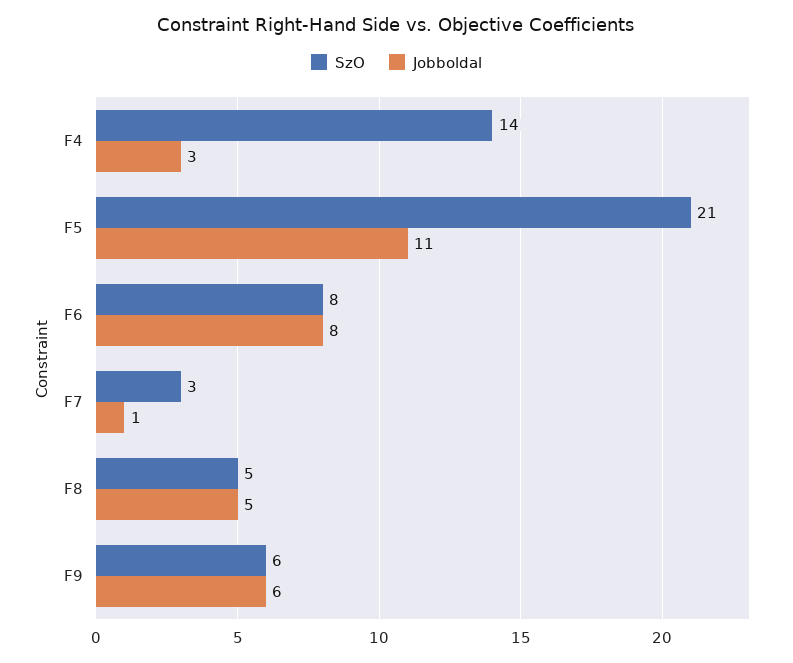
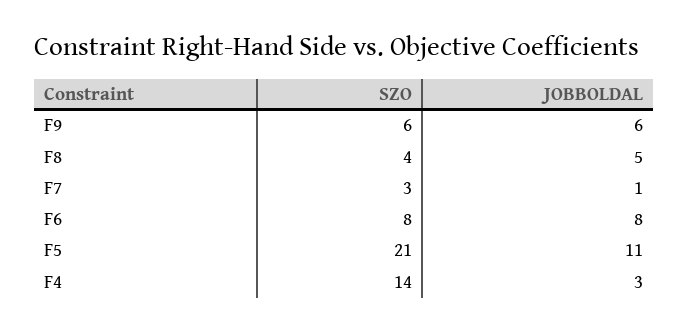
  {
    "SzO": {
      "F4": 14,
      "F5": 21,
      "F6": 8,
      "F7": 3,
-     "F8": 5,
+     "F8": 4,
      "F9": 6
    },
    "Jobboldal": {
      "F4": 3,
      "F5": 11,
      "F6": 8,
      "F7": 1,
      "F8": 5,
      "F9": 6
    }
  }

